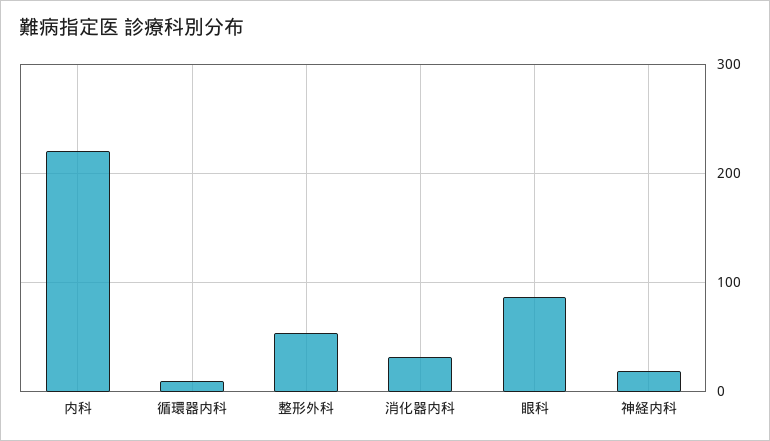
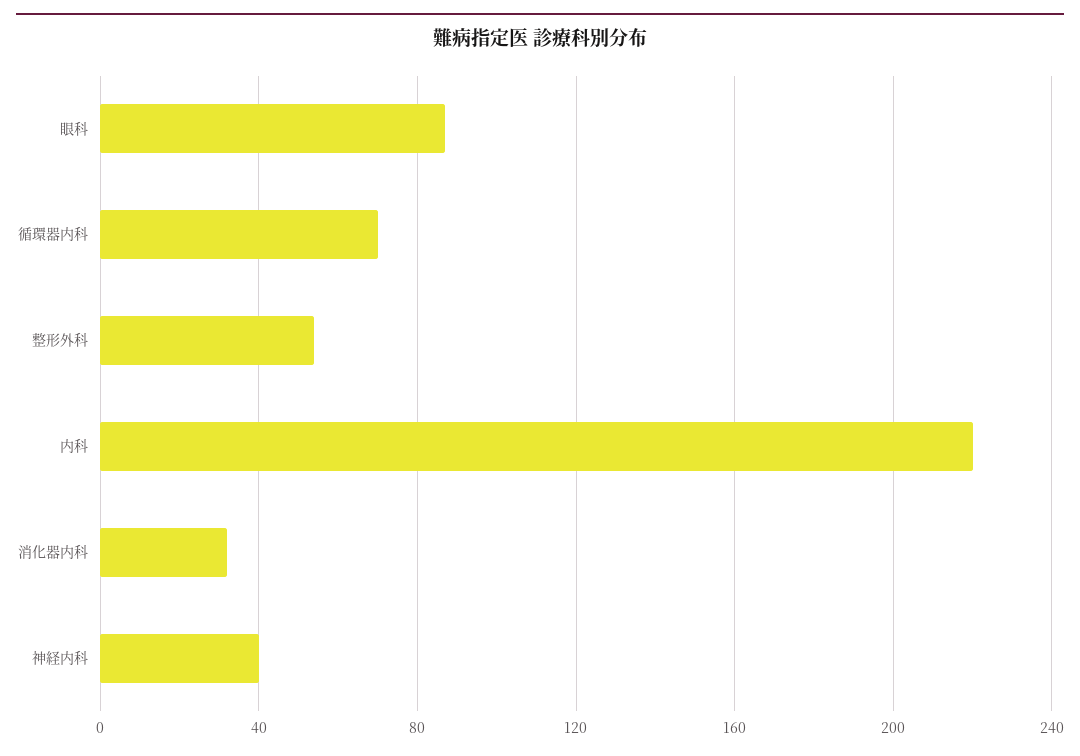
  {
    "内科": 220,
-   "循環器内科": 10,
+   "循環器内科": 70,
    "整形外科": 55,
    "消化器内科": 30,
    "眼科": 85,
-   "神経内科": 20
+   "神経内科": 40
  }

